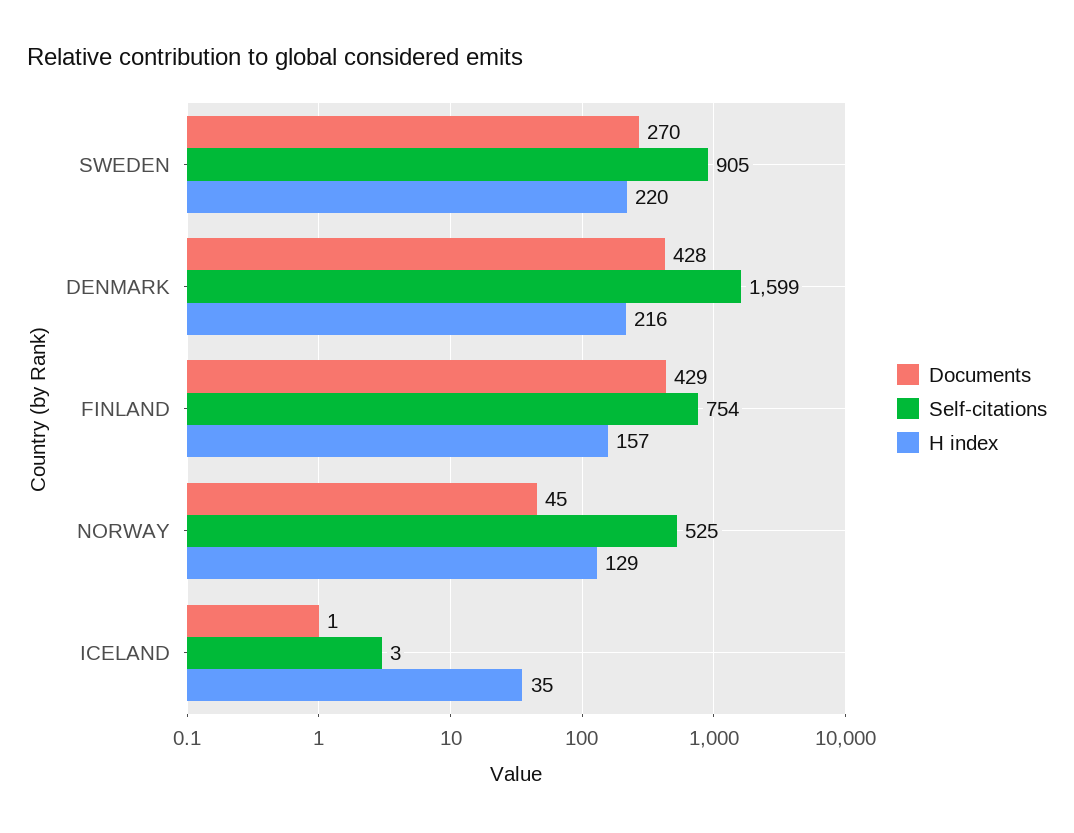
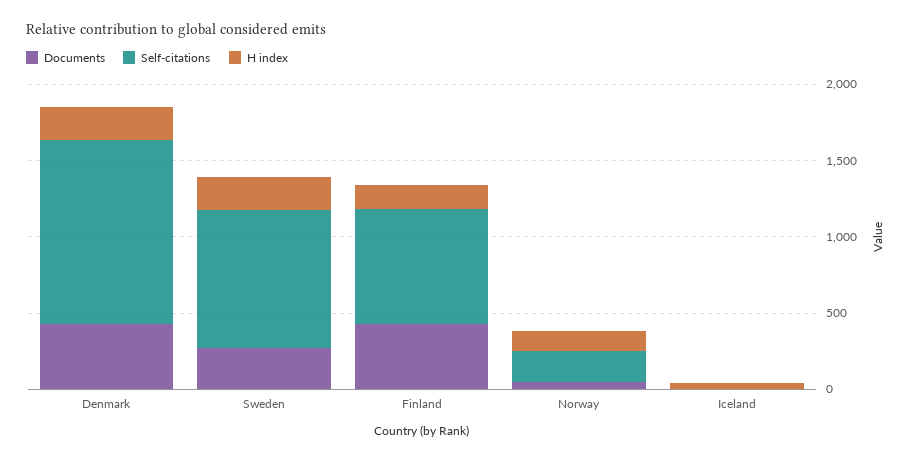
  {
    "Documents": {
      "SWEDEN": 270,
      "DENMARK": 428,
      "FINLAND": 429,
      "NORWAY": 45,
      "ICELAND": 1
    },
    "Self-citations": {
      "SWEDEN": 905,
-     "DENMARK": 1599,
+     "DENMARK": 1200,
      "FINLAND": 754,
-     "NORWAY": 525,
+     "NORWAY": 200,
      "ICELAND": 3
    },
    "H index": {
      "SWEDEN": 220,
      "DENMARK": 216,
      "FINLAND": 157,
      "NORWAY": 129,
      "ICELAND": 35
    }
  }

